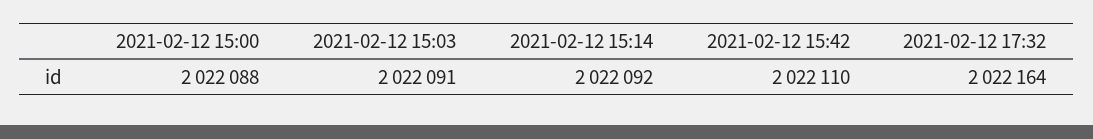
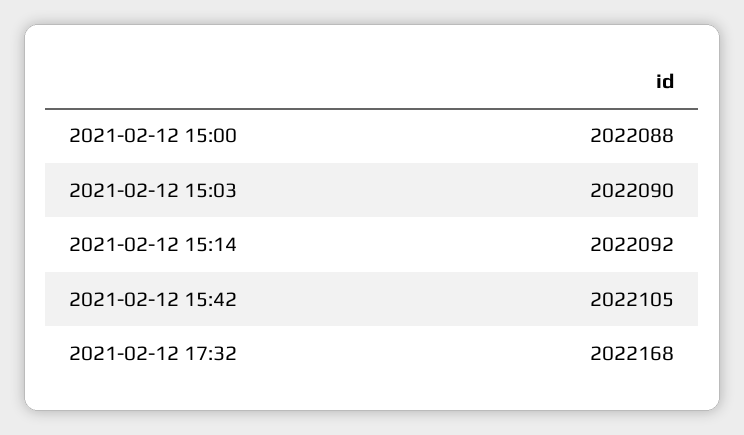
  {
    "2021-02-12 15:00": 2022088,
-   "2021-02-12 15:03": 2022091,
+   "2021-02-12 15:03": 2022090,
    "2021-02-12 15:14": 2022092,
-   "2021-02-12 15:42": 2022110,
+   "2021-02-12 15:42": 2022105,
-   "2021-02-12 17:32": 2022164
+   "2021-02-12 17:32": 2022168
  }

